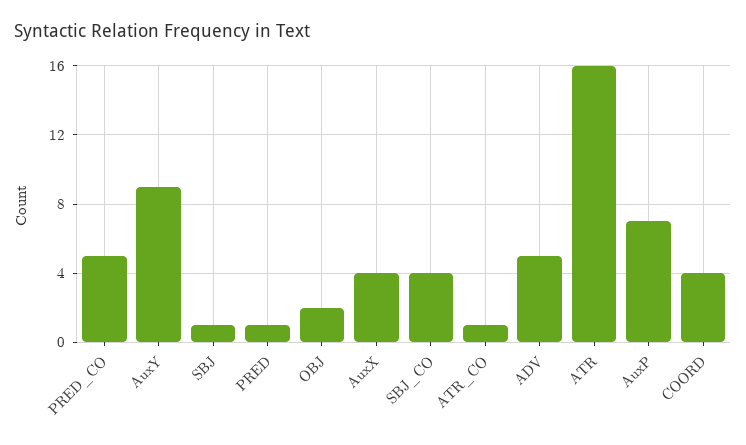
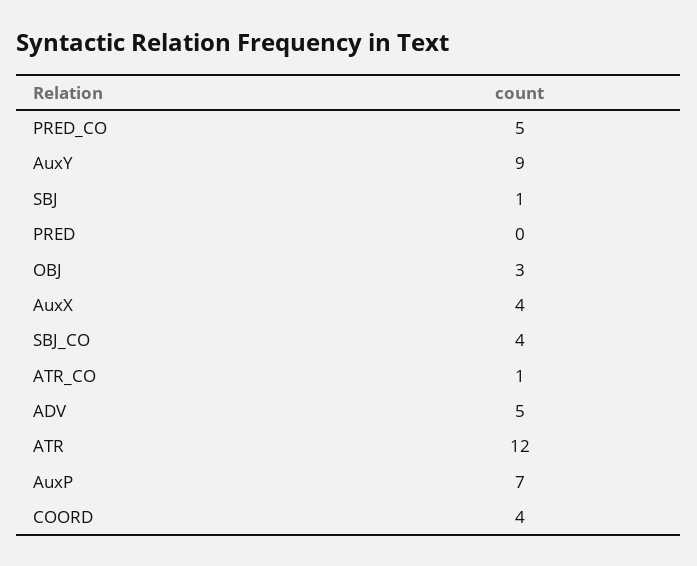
  {
    "PRED_CO": 5,
    "AuxY": 9,
    "SBJ": 1,
-   "PRED": 1,
+   "PRED": 0,
-   "OBJ": 2,
+   "OBJ": 3,
    "AuxX": 4,
    "SBJ_CO": 4,
    "ATR_CO": 1,
    "ADV": 5,
-   "ATR": 16,
+   "ATR": 12,
    "AuxP": 7,
    "COORD": 4
  }

